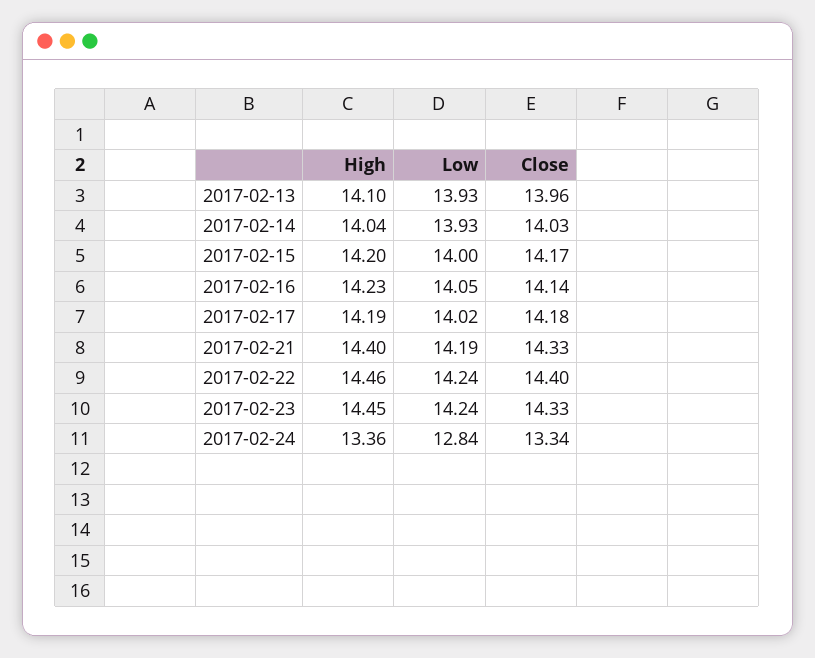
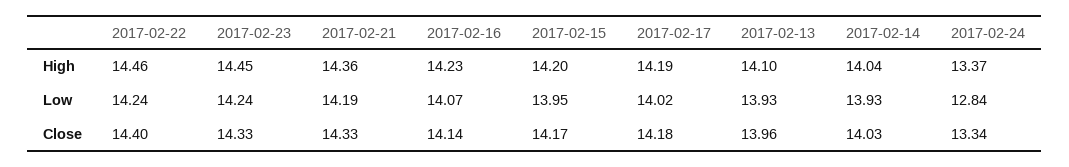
  {
    "High": {
      "2017-02-13": 14.1,
      "2017-02-14": 14.04,
      "2017-02-15": 14.2,
      "2017-02-16": 14.23,
      "2017-02-17": 14.19,
-     "2017-02-21": 14.4,
+     "2017-02-21": 14.36,
      "2017-02-22": 14.46,
      "2017-02-23": 14.45,
-     "2017-02-24": 13.36
+     "2017-02-24": 13.37
    },
    "Low": {
      "2017-02-13": 13.93,
      "2017-02-14": 13.93,
-     "2017-02-15": 14,
+     "2017-02-15": 13.95,
-     "2017-02-16": 14.05,
+     "2017-02-16": 14.07,
      "2017-02-17": 14.02,
      "2017-02-21": 14.19,
      "2017-02-22": 14.24,
      "2017-02-23": 14.24,
      "2017-02-24": 12.84
    },
    "Close": {
      "2017-02-13": 13.96,
      "2017-02-14": 14.03,
      "2017-02-15": 14.17,
      "2017-02-16": 14.14,
      "2017-02-17": 14.18,
      "2017-02-21": 14.33,
      "2017-02-22": 14.4,
      "2017-02-23": 14.33,
      "2017-02-24": 13.34
    }
  }

